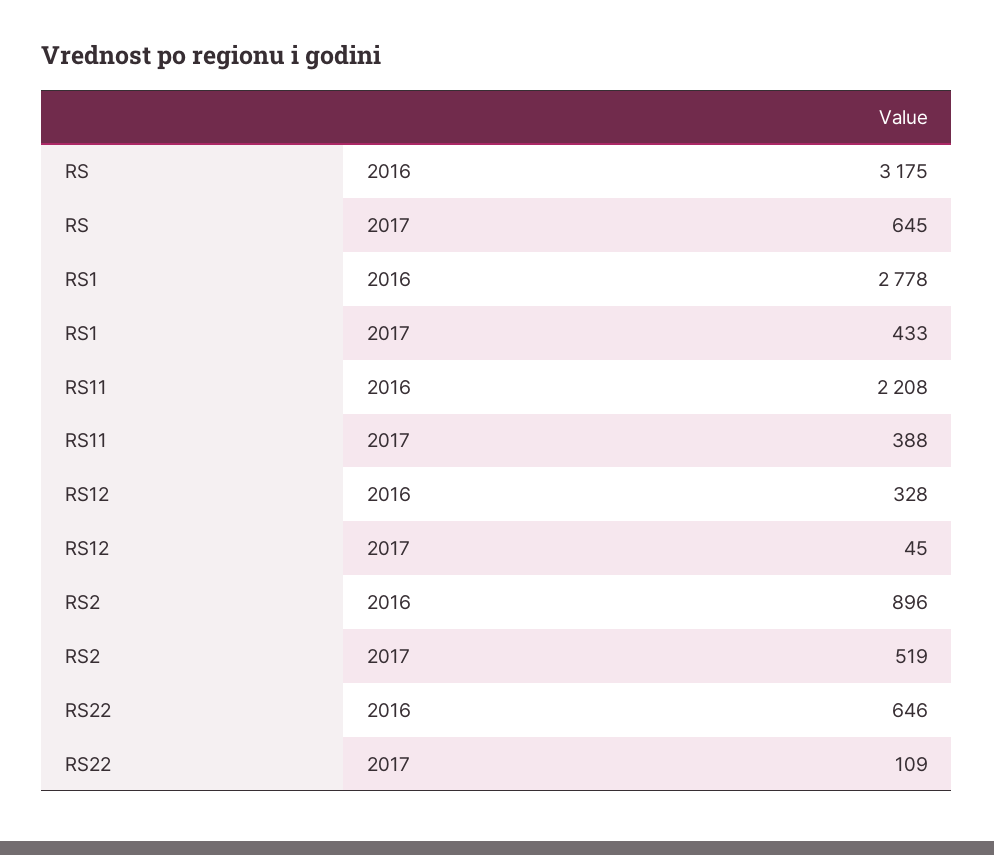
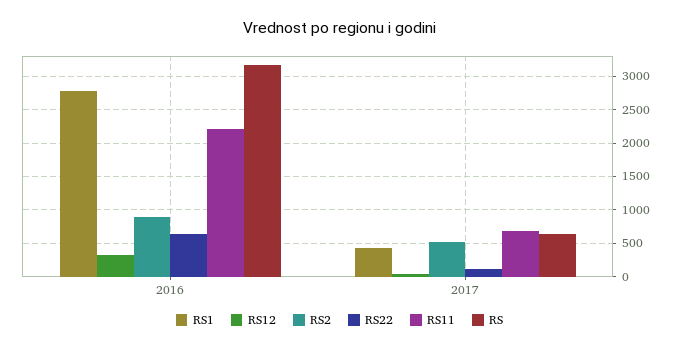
  {
    "RS": {
      "2016": 3175,
      "2017": 645
    },
    "RS1": {
      "2016": 2778,
      "2017": 433
    },
    "RS11": {
      "2016": 2208,
-     "2017": 388
+     "2017": 700
    },
    "RS12": {
      "2016": 328,
      "2017": 45
    },
    "RS2": {
      "2016": 896,
      "2017": 519
    },
    "RS22": {
      "2016": 646,
      "2017": 109
    }
  }

